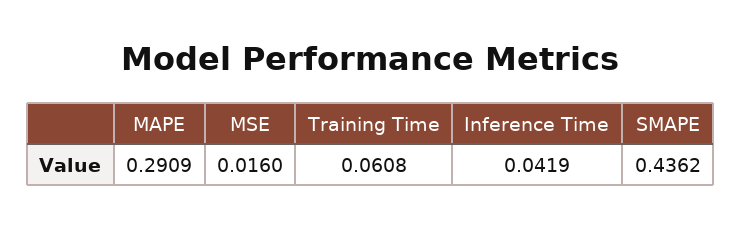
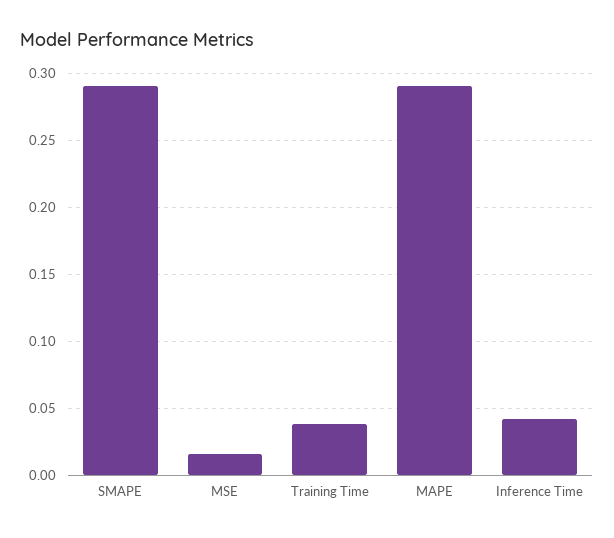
  {
    "MAPE": 0.2909,
    "MSE": 0.016,
-   "Training Time": 0.0608,
+   "Training Time": 0.04,
    "Inference Time": 0.0419,
-   "SMAPE": 0.4362
+   "SMAPE": 0.29
  }

